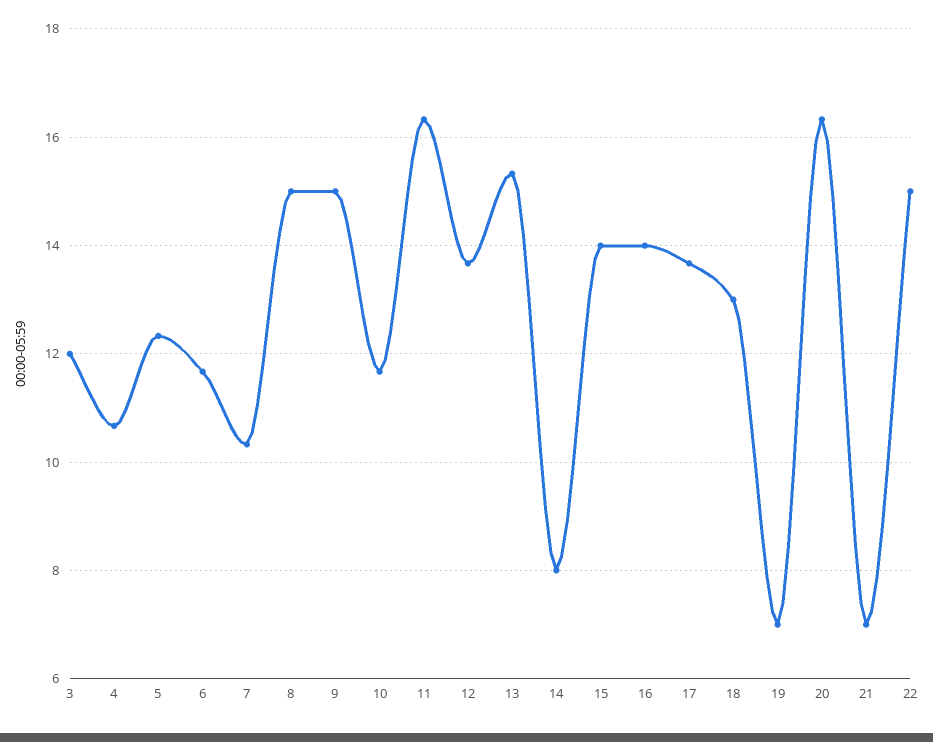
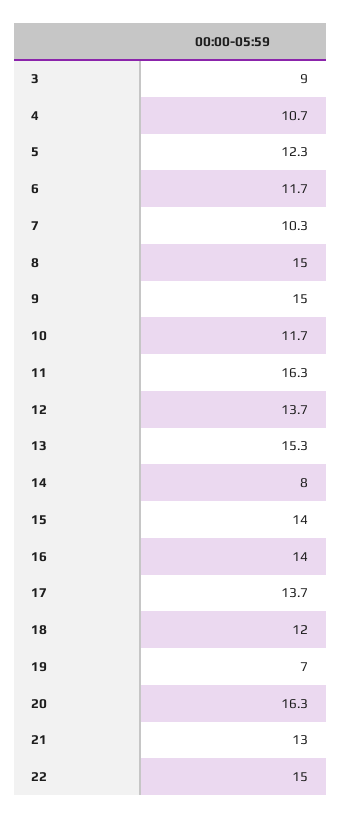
  {
-   "3": 12,
+   "3": 9,
    "4": 10.7,
    "5": 12.3,
    "6": 11.7,
    "7": 10.3,
    "8": 15,
    "9": 15,
    "10": 11.7,
    "11": 16.3,
    "12": 13.7,
    "13": 15.3,
    "14": 8,
    "15": 14,
    "16": 14,
    "17": 13.7,
-   "18": 13,
+   "18": 12,
    "19": 7,
    "20": 16.3,
-   "21": 7,
+   "21": 13,
    "22": 15
  }

